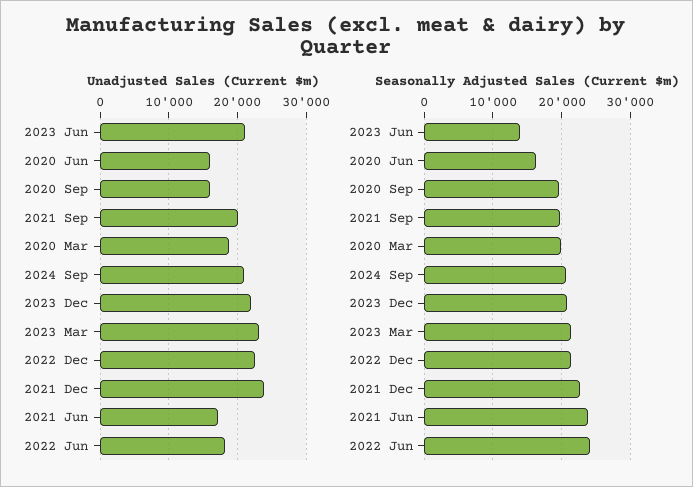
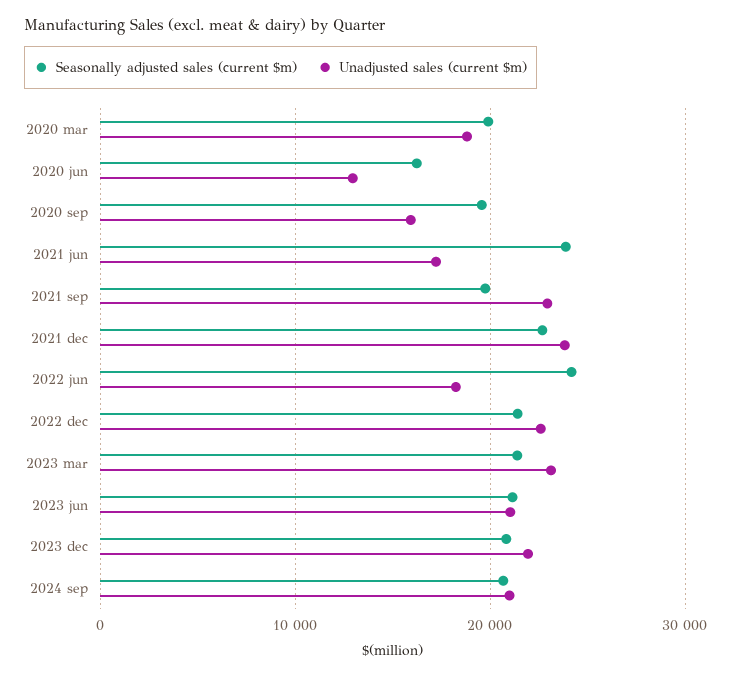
  {
    "Unadjusted Sales (Current $m)": {
      "2023 Jun": 21000,
-     "2020 Jun": 16000,
+     "2020 Jun": 13000,
      "2020 Sep": 16000,
-     "2021 Sep": 20000,
+     "2021 Sep": 23000,
      "2020 Mar": 19000,
      "2024 Sep": 21000,
      "2023 Dec": 22000,
      "2023 Mar": 23000,
      "2022 Dec": 23000,
      "2021 Dec": 24000,
      "2021 Jun": 17000,
      "2022 Jun": 18000
    },
    "Seasonally Adjusted Sales (Current $m)": {
-     "2023 Jun": 14000,
+     "2023 Jun": 21000,
      "2020 Jun": 16000,
      "2020 Sep": 20000,
      "2021 Sep": 20000,
      "2020 Mar": 20000,
      "2024 Sep": 21000,
      "2023 Dec": 21000,
      "2023 Mar": 21000,
      "2022 Dec": 21000,
      "2021 Dec": 23000,
      "2021 Jun": 24000,
      "2022 Jun": 24000
    }
  }

